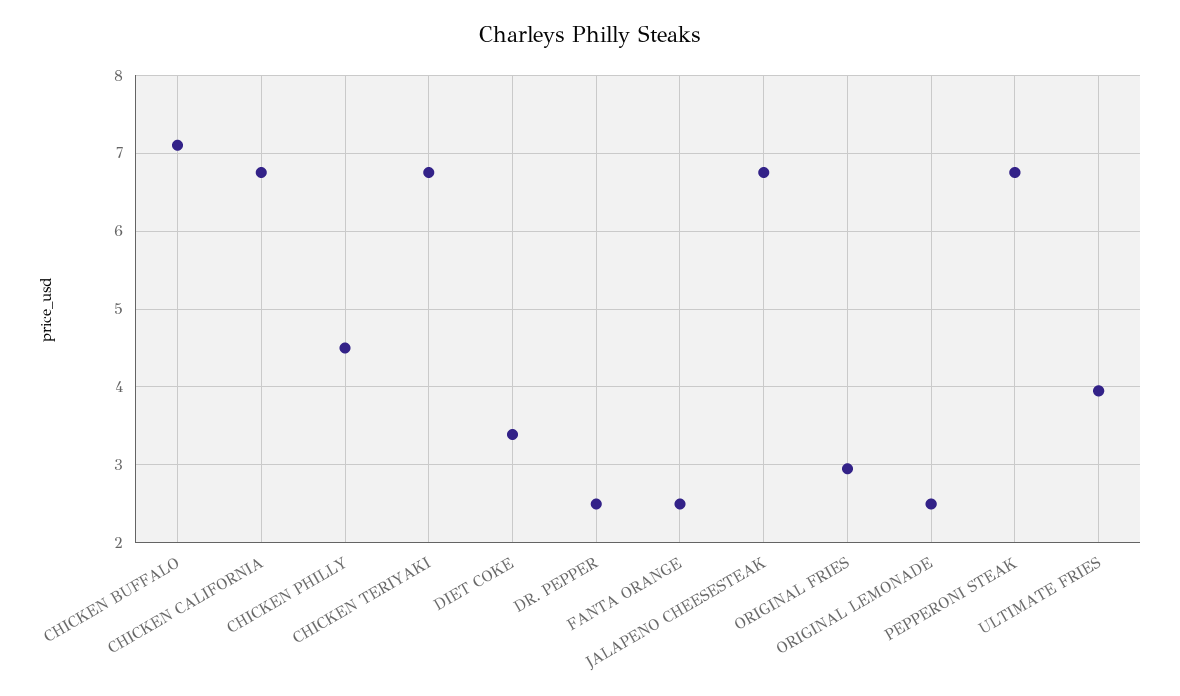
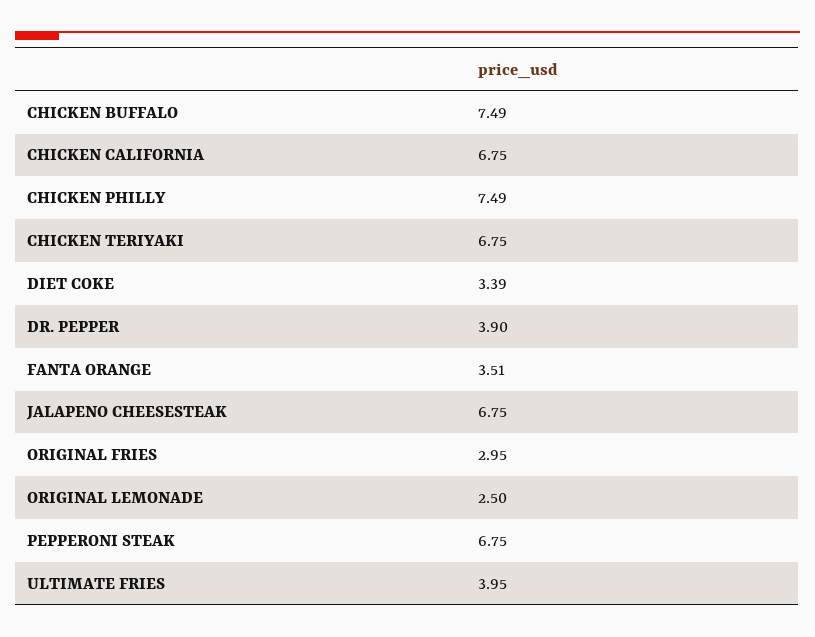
  {
-   "CHICKEN BUFFALO": 7.1,
+   "CHICKEN BUFFALO": 7.49,
    "CHICKEN CALIFORNIA": 6.75,
-   "CHICKEN PHILLY": 4.5,
+   "CHICKEN PHILLY": 7.49,
    "CHICKEN TERIYAKI": 6.75,
    "DIET COKE": 3.39,
-   "DR. PEPPER": 2.5,
+   "DR. PEPPER": 3.9,
-   "FANTA ORANGE": 2.5,
+   "FANTA ORANGE": 3.51,
    "JALAPENO CHEESESTEAK": 6.75,
    "ORIGINAL FRIES": 2.95,
    "ORIGINAL LEMONADE": 2.5,
    "PEPPERONI STEAK": 6.75,
    "ULTIMATE FRIES": 3.95
  }

